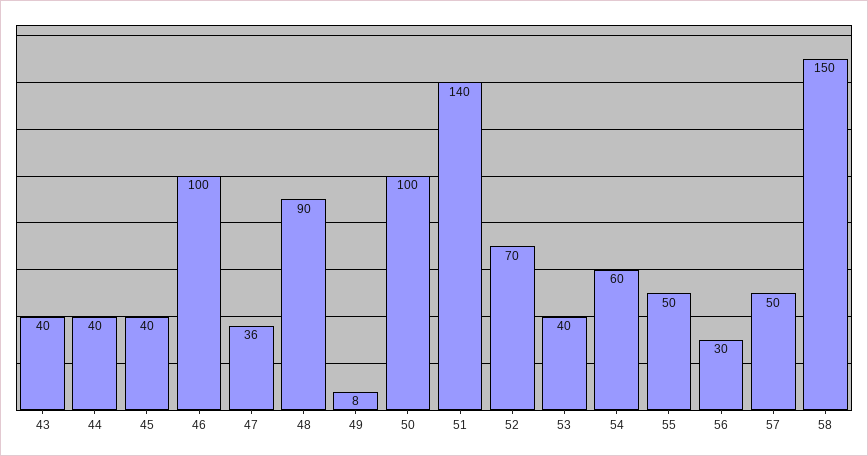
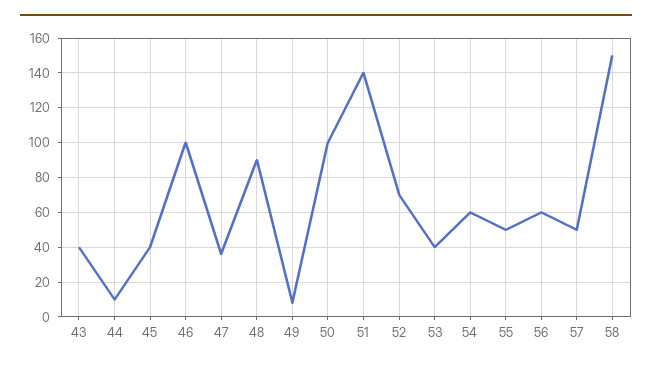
  {
    "43": 40,
-   "44": 40,
+   "44": 10,
    "45": 40,
    "46": 100,
    "47": 36,
    "48": 90,
    "49": 8,
    "50": 100,
    "51": 140,
    "52": 70,
    "53": 40,
    "54": 60,
    "55": 50,
-   "56": 30,
+   "56": 60,
    "57": 50,
    "58": 150
  }

